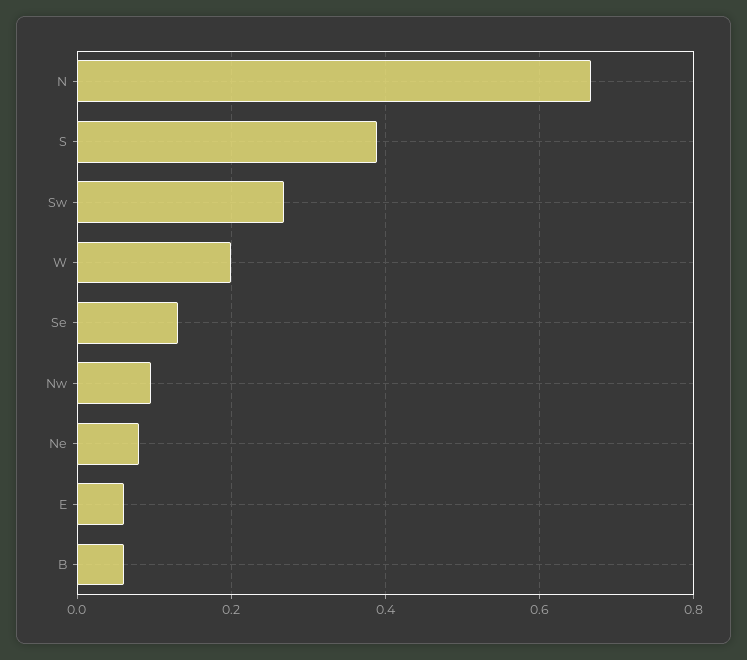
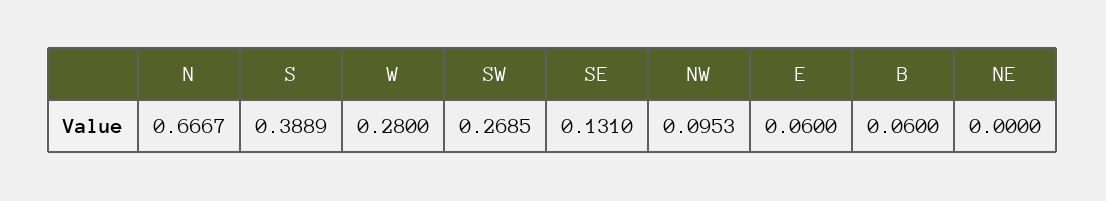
  {
    "N": 0.6667,
    "S": 0.3889,
    "Sw": 0.2685,
-   "W": 0.2,
+   "W": 0.28,
    "Se": 0.131,
    "Nw": 0.0953,
-   "Ne": 0.08,
+   "Ne": 0,
    "E": 0.06,
    "B": 0.06
  }

